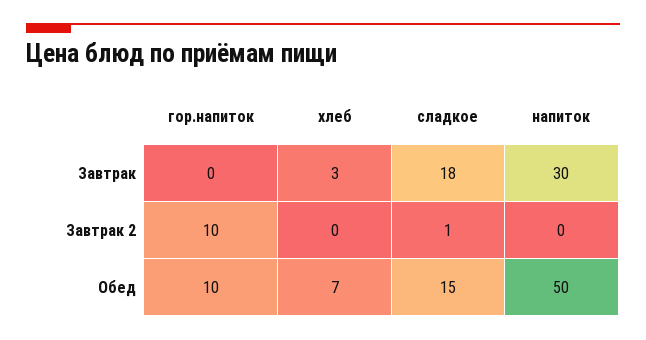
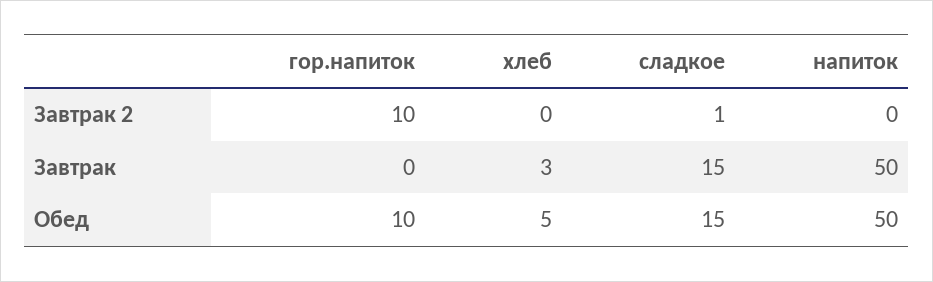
  {
    "гор.напиток": {
      "Завтрак": 0,
      "Завтрак 2": 10,
      "Обед": 10
    },
    "хлеб": {
      "Завтрак": 3,
      "Завтрак 2": 0,
-     "Обед": 7
+     "Обед": 5
    },
    "сладкое": {
-     "Завтрак": 18,
+     "Завтрак": 15,
      "Завтрак 2": 1,
      "Обед": 15
    },
    "напиток": {
-     "Завтрак": 30,
+     "Завтрак": 50,
      "Завтрак 2": 0,
      "Обед": 50
    }
  }

